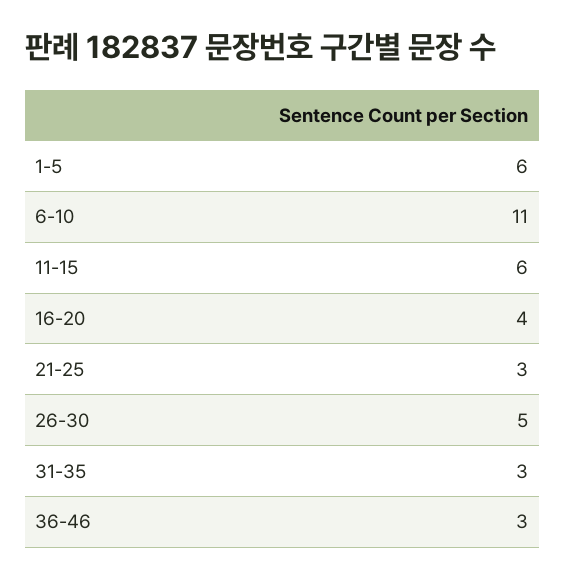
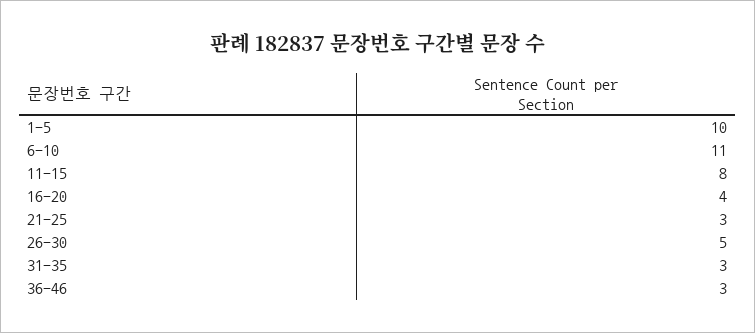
  {
-   "1-5": 6,
+   "1-5": 10,
    "6-10": 11,
-   "11-15": 6,
+   "11-15": 8,
    "16-20": 4,
    "21-25": 3,
    "26-30": 5,
    "31-35": 3,
    "36-46": 3
  }

